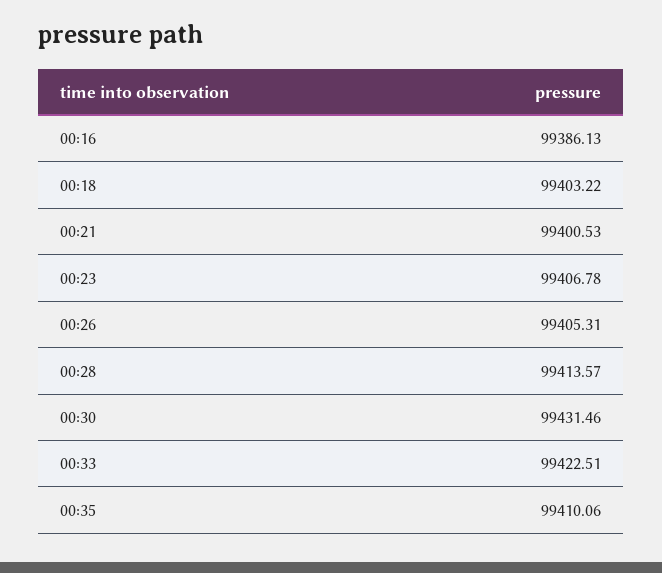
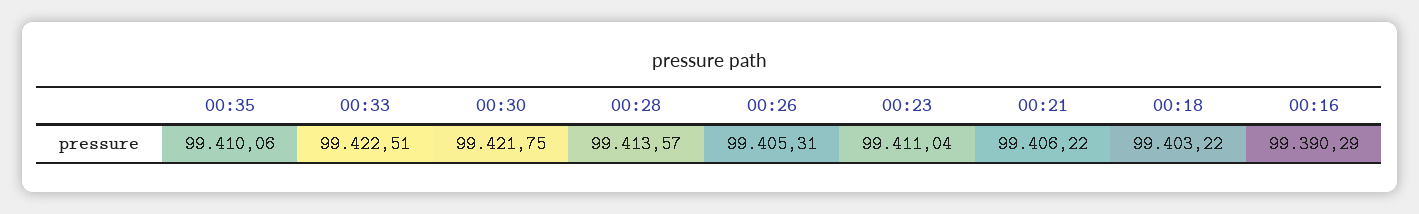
  {
-   "00:16": 99386.13,
+   "00:16": 99390.29,
    "00:18": 99403.22,
-   "00:21": 99400.53,
+   "00:21": 99406.22,
-   "00:23": 99406.78,
+   "00:23": 99411.04,
    "00:26": 99405.31,
    "00:28": 99413.57,
-   "00:30": 99431.46,
+   "00:30": 99421.75,
    "00:33": 99422.51,
    "00:35": 99410.06
  }

